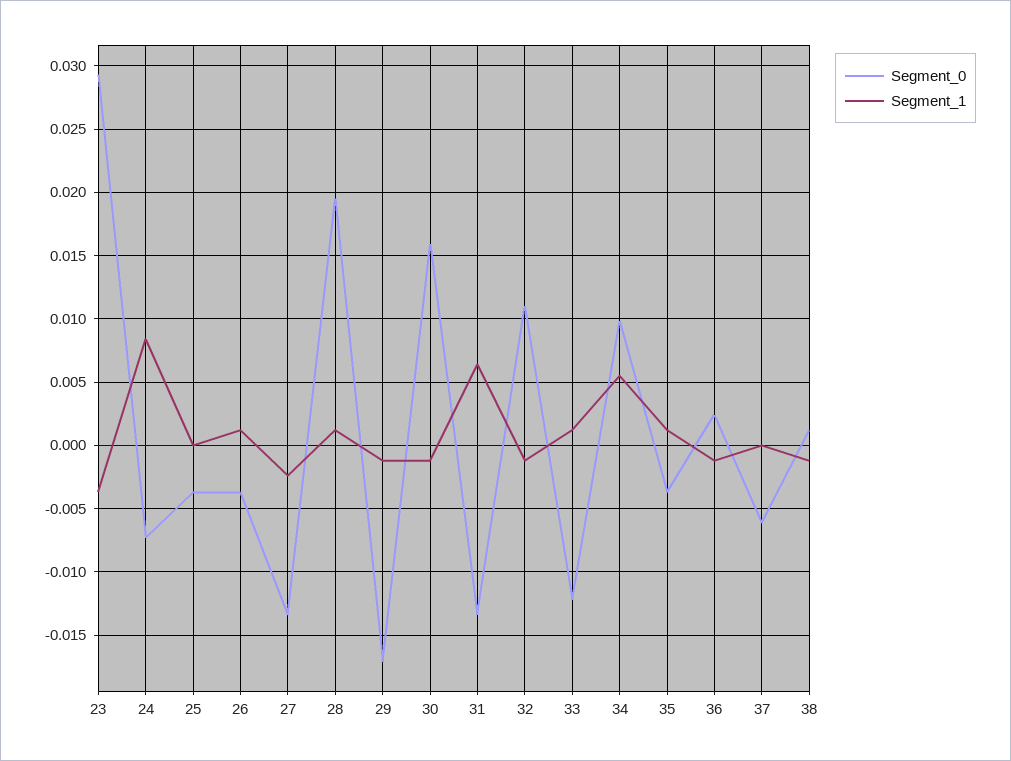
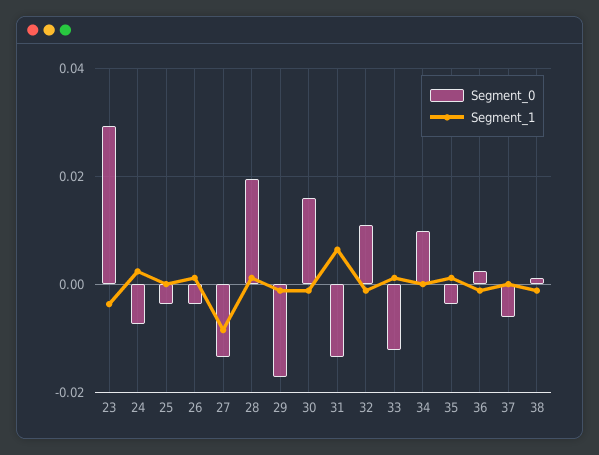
  {
    "Segment_0": {
      "23": 0.0295,
      "24": -0.0075,
      "25": -0.0035,
      "26": -0.0035,
      "27": -0.0135,
      "28": 0.0195,
      "29": -0.017,
      "30": 0.016,
      "31": -0.0135,
      "32": 0.011,
      "33": -0.012,
      "34": 0.01,
      "35": -0.0035,
      "36": 0.0025,
      "37": -0.006,
      "38": 0.001
    },
    "Segment_1": {
      "23": -0.0035,
-     "24": 0.0085,
+     "24": 0.002,
      "25": 0,
      "26": 0.001,
-     "27": -0.0025,
+     "27": -0.008,
      "28": 0.001,
      "29": -0.001,
      "30": -0.001,
      "31": 0.0065,
      "32": -0.001,
      "33": 0.001,
-     "34": 0.0055,
+     "34": 0,
      "35": 0.001,
      "36": -0.001,
      "37": 0,
      "38": -0.001
    }
  }

